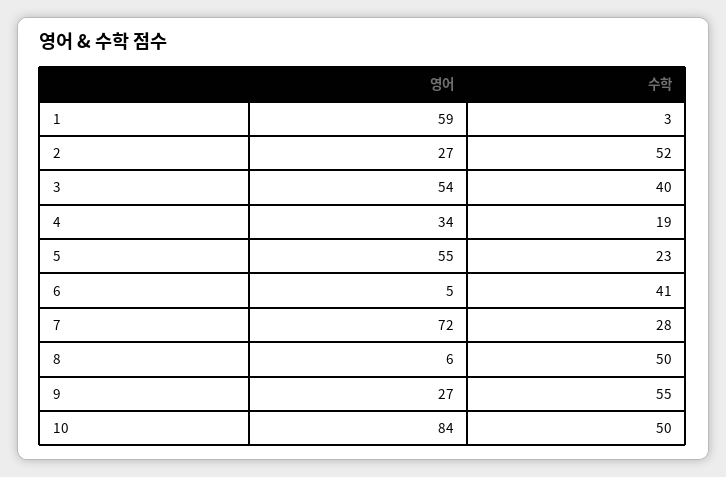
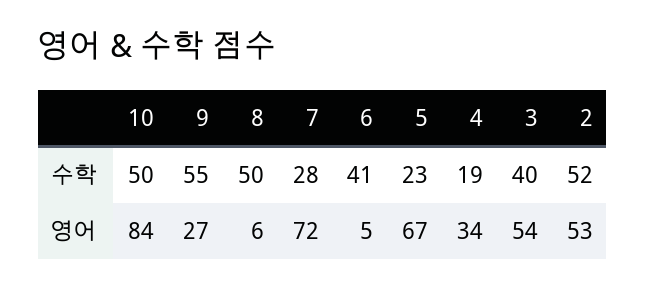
  {
    "영어": {
-     "1": 59,
-     "2": 27,
+     "2": 53,
      "3": 54,
      "4": 34,
-     "5": 55,
+     "5": 67,
      "6": 5,
      "7": 72,
      "8": 6,
      "9": 27,
      "10": 84
    },
    "수학": {
-     "1": 3,
      "2": 52,
      "3": 40,
      "4": 19,
      "5": 23,
      "6": 41,
      "7": 28,
      "8": 50,
      "9": 55,
      "10": 50
    }
  }

